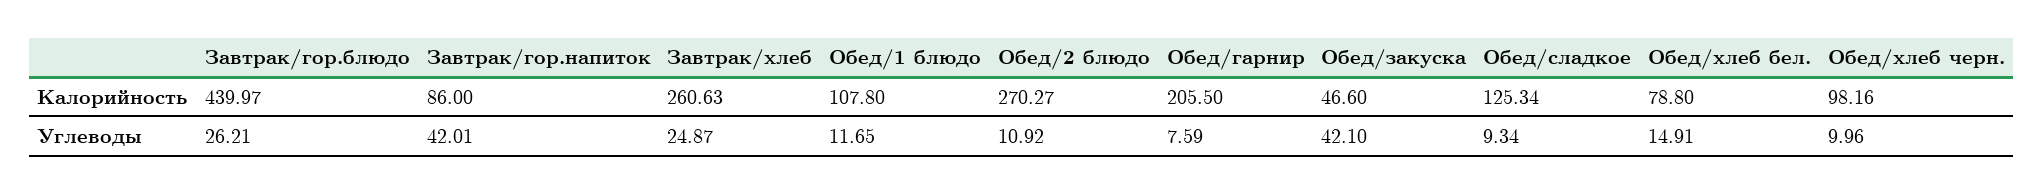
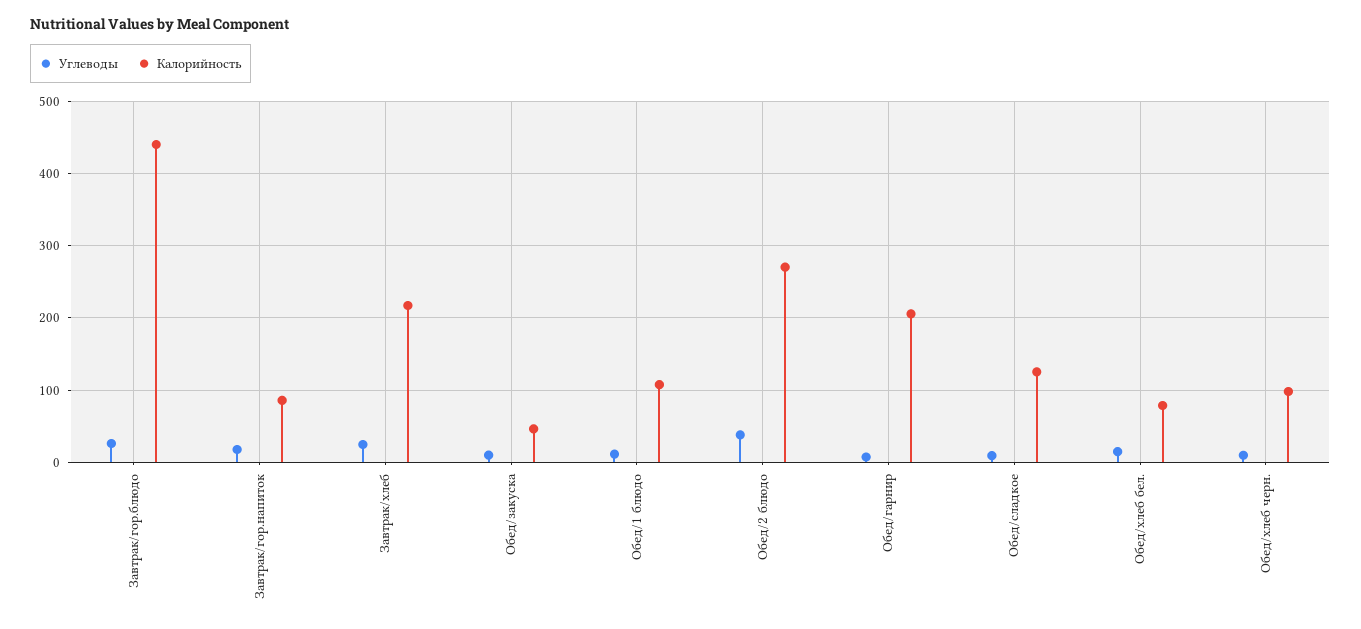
  {
    "Калорийность": {
      "Завтрак/гор.блюдо": 439.97,
      "Завтрак/гор.напиток": 86,
-     "Завтрак/хлеб": 260.63,
+     "Завтрак/хлеб": 220,
      "Обед/1 блюдо": 107.8,
      "Обед/2 блюдо": 270.27,
      "Обед/гарнир": 205.5,
      "Обед/закуска": 46.6,
      "Обед/сладкое": 125.34,
      "Обед/хлеб бел.": 78.8,
      "Обед/хлеб черн.": 98.16
    },
    "Углеводы": {
      "Завтрак/гор.блюдо": 26.21,
-     "Завтрак/гор.напиток": 42.01,
+     "Завтрак/гор.напиток": 20,
      "Завтрак/хлеб": 24.87,
      "Обед/1 блюдо": 11.65,
-     "Обед/2 блюдо": 10.92,
+     "Обед/2 блюдо": 40,
      "Обед/гарнир": 7.59,
-     "Обед/закуска": 42.1,
+     "Обед/закуска": 10,
      "Обед/сладкое": 9.34,
      "Обед/хлеб бел.": 14.91,
      "Обед/хлеб черн.": 9.96
    }
  }

